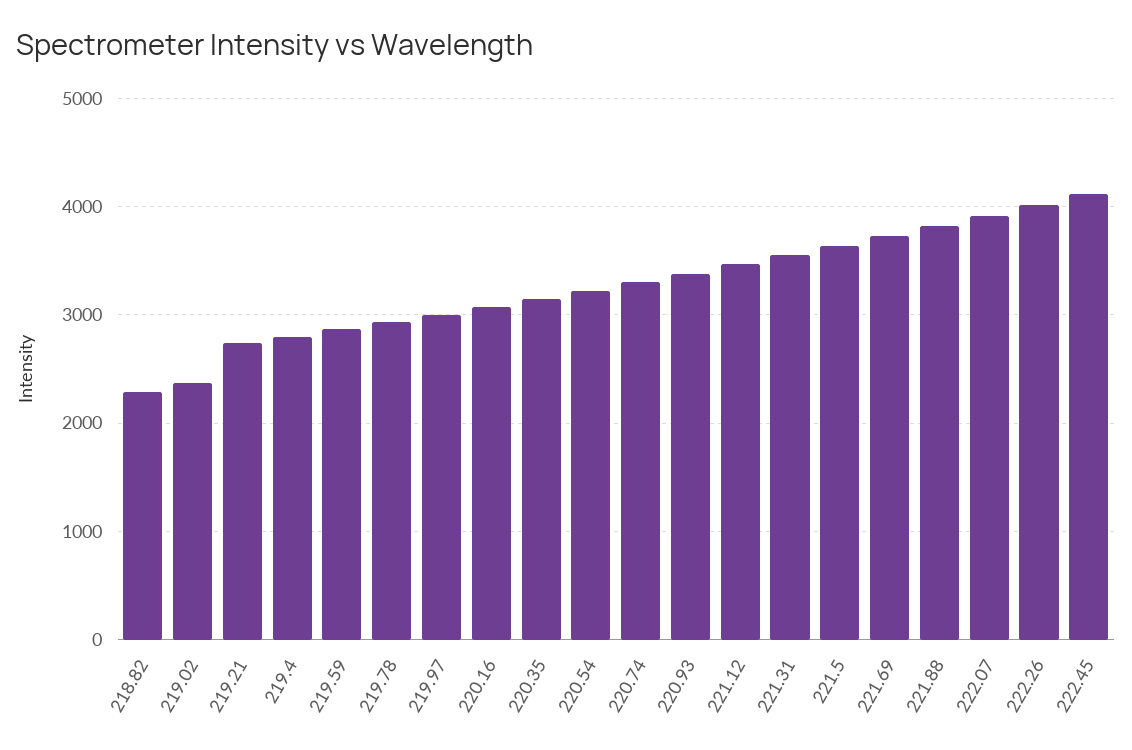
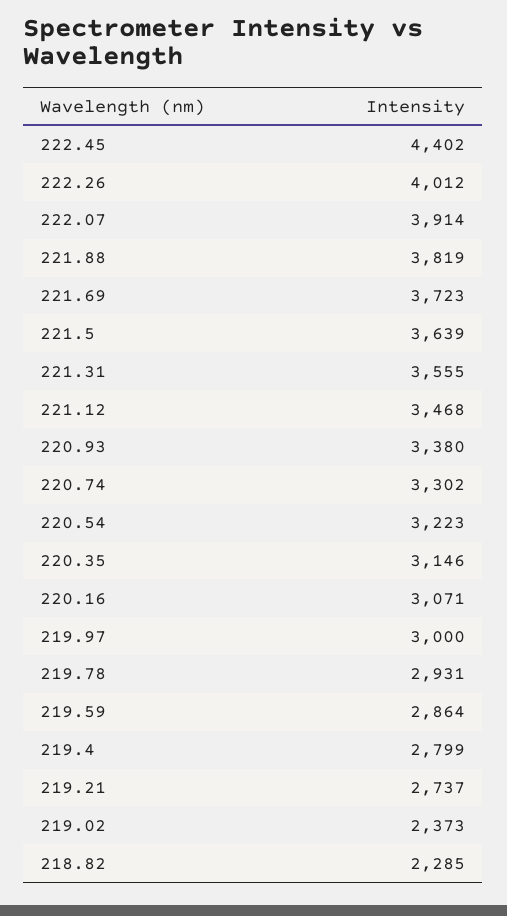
  {
    "218.82": 2285,
    "219.02": 2373,
    "219.21": 2737,
    "219.4": 2799,
    "219.59": 2864,
    "219.78": 2931,
    "219.97": 3000,
    "220.16": 3071,
    "220.35": 3146,
    "220.54": 3223,
    "220.74": 3302,
    "220.93": 3380,
    "221.12": 3468,
    "221.31": 3555,
    "221.5": 3639,
    "221.69": 3723,
    "221.88": 3819,
    "222.07": 3914,
    "222.26": 4012,
-   "222.45": 4100
+   "222.45": 4402
  }

